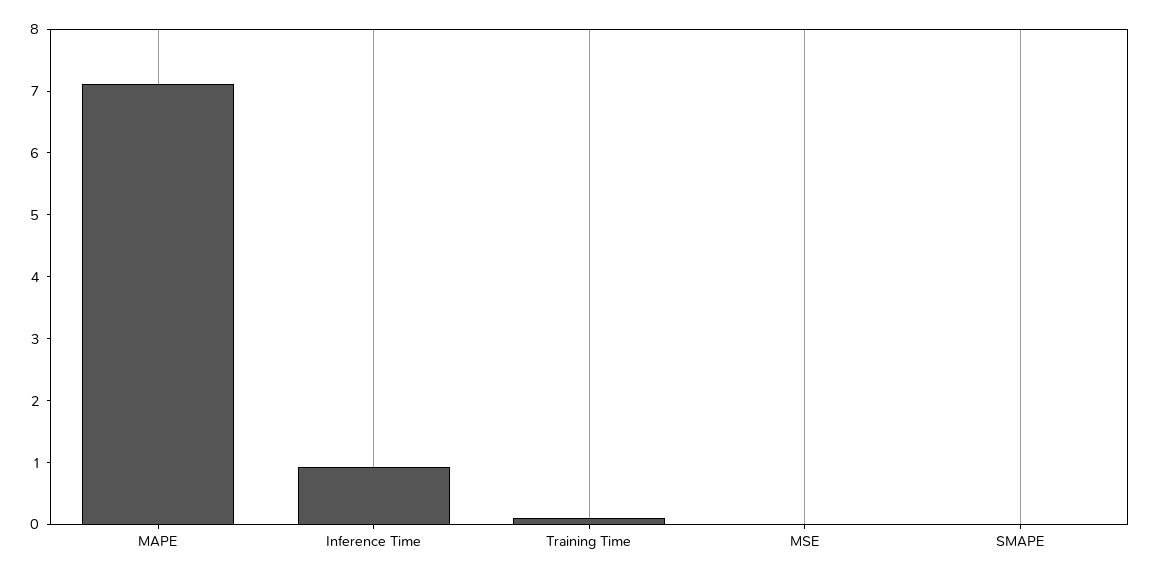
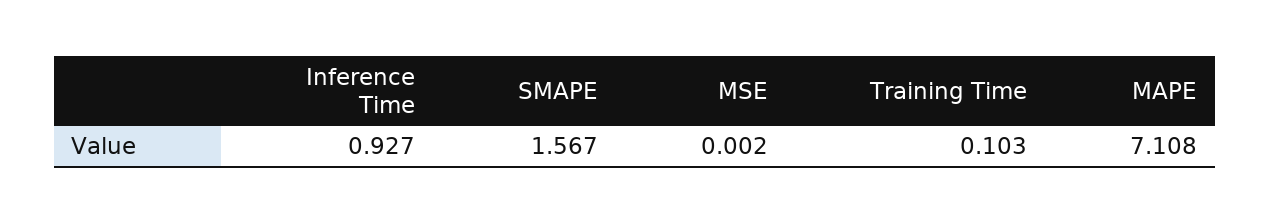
  {
    "MAPE": 7.108,
    "Inference Time": 0.927,
    "Training Time": 0.103,
    "MSE": 0.002,
-   "SMAPE": 0
+   "SMAPE": 1.567
  }

